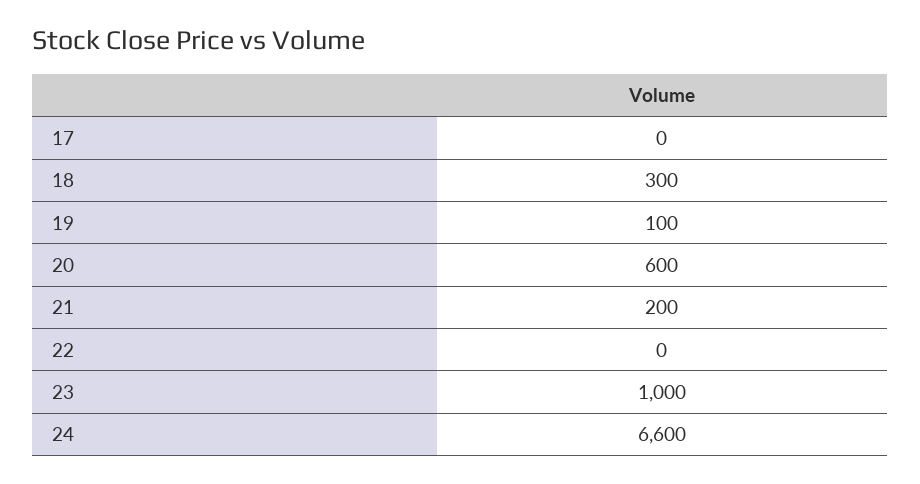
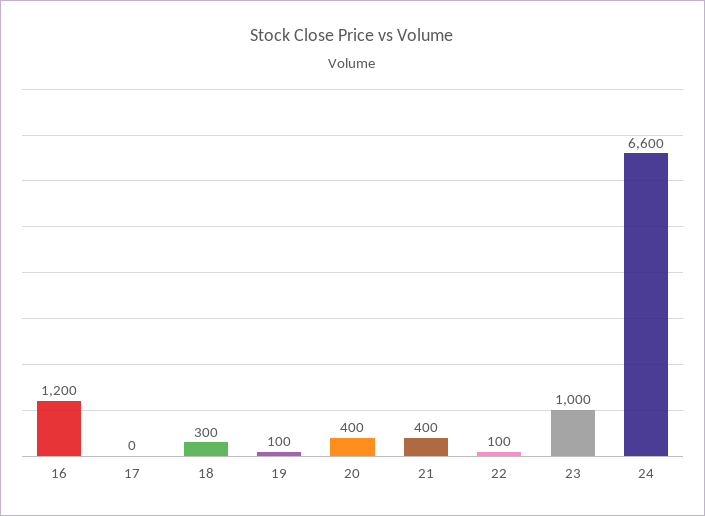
  {
    "17": 0,
    "18": 300,
    "19": 100,
-   "20": 600,
+   "20": 400,
-   "21": 200,
+   "21": 400,
-   "22": 0,
+   "22": 100,
    "23": 1000,
-   "24": 6600
+   "24": 6600,
+   "16": 1200
  }

